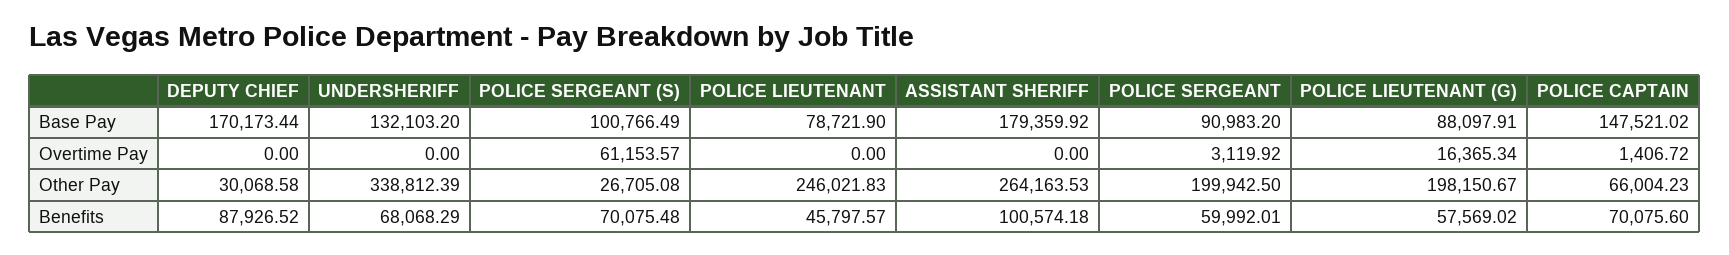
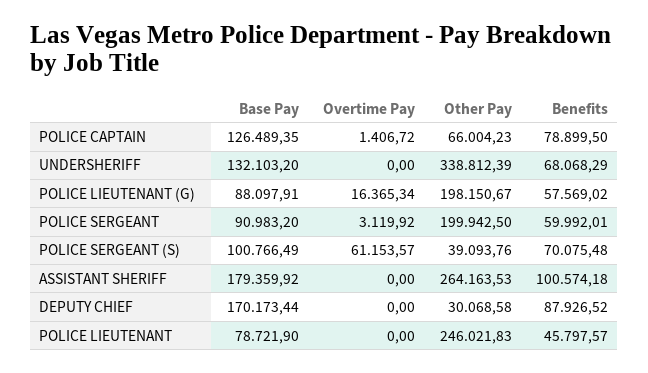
  {
    "DEPUTY CHIEF": {
      "Base Pay": 170173.44,
      "Overtime Pay": 0,
      "Other Pay": 30068.58,
      "Benefits": 87926.52
    },
    "UNDERSHERIFF": {
      "Base Pay": 132103.2,
      "Overtime Pay": 0,
      "Other Pay": 338812.39,
      "Benefits": 68068.29
    },
    "POLICE SERGEANT (S)": {
      "Base Pay": 100766.49,
      "Overtime Pay": 61153.57,
-     "Other Pay": 26705.08,
+     "Other Pay": 39093.76,
      "Benefits": 70075.48
    },
    "POLICE LIEUTENANT": {
      "Base Pay": 78721.9,
      "Overtime Pay": 0,
      "Other Pay": 246021.83,
      "Benefits": 45797.57
    },
    "ASSISTANT SHERIFF": {
      "Base Pay": 179359.92,
      "Overtime Pay": 0,
      "Other Pay": 264163.53,
      "Benefits": 100574.18
    },
    "POLICE SERGEANT": {
      "Base Pay": 90983.2,
      "Overtime Pay": 3119.92,
      "Other Pay": 199942.5,
      "Benefits": 59992.01
    },
    "POLICE LIEUTENANT (G)": {
      "Base Pay": 88097.91,
      "Overtime Pay": 16365.34,
      "Other Pay": 198150.67,
      "Benefits": 57569.02
    },
    "POLICE CAPTAIN": {
-     "Base Pay": 147521.02,
+     "Base Pay": 126489.35,
      "Overtime Pay": 1406.72,
      "Other Pay": 66004.23,
-     "Benefits": 70075.6
+     "Benefits": 78899.5
    }
  }

